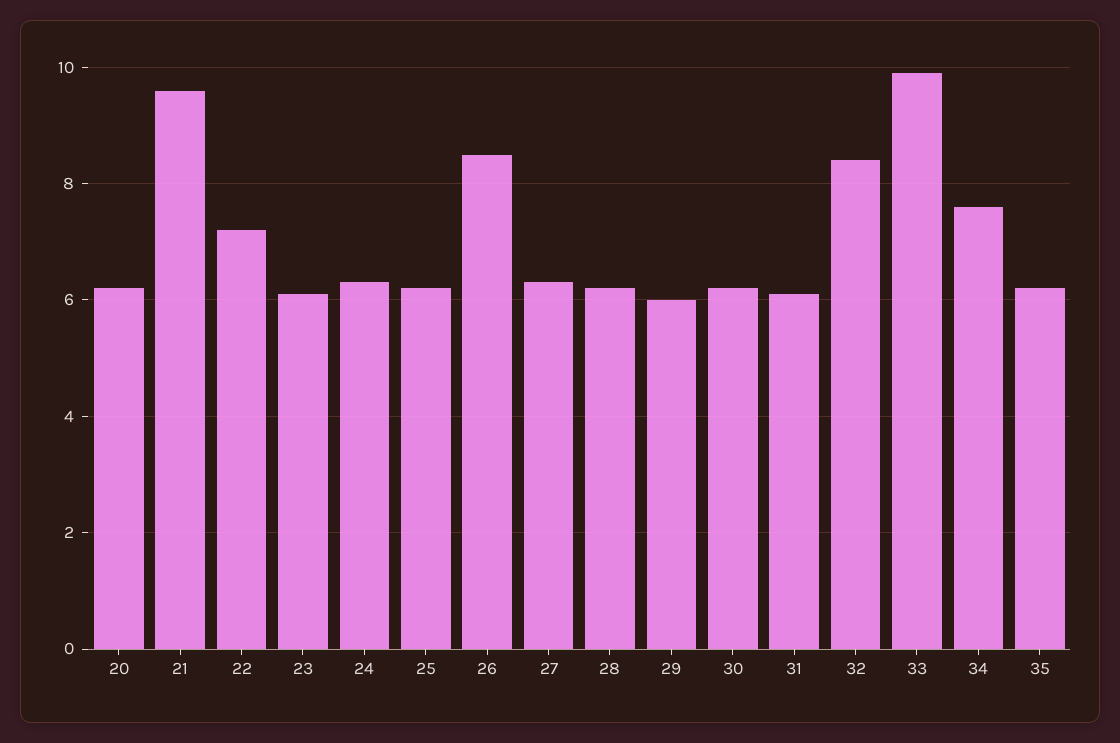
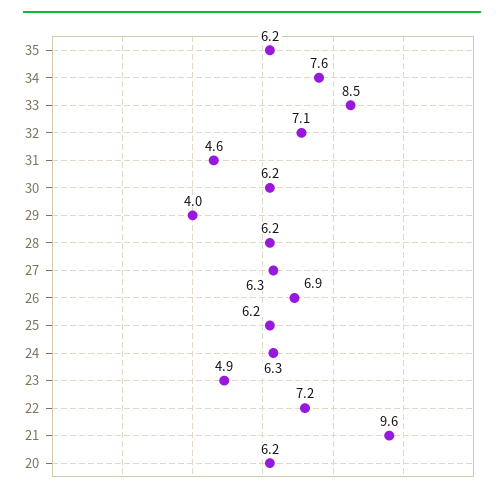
  {
    "20": 6.2,
    "21": 9.6,
    "22": 7.2,
-   "23": 6,
+   "23": 4.9,
    "24": 6.3,
    "25": 6.2,
-   "26": 8.5,
+   "26": 6.9,
    "27": 6.3,
    "28": 6.2,
-   "29": 6,
+   "29": 4,
    "30": 6.2,
-   "31": 6,
+   "31": 4.6,
-   "32": 8.5,
+   "32": 7.1,
-   "33": 10,
+   "33": 8.5,
    "34": 7.6,
    "35": 6.2
  }

